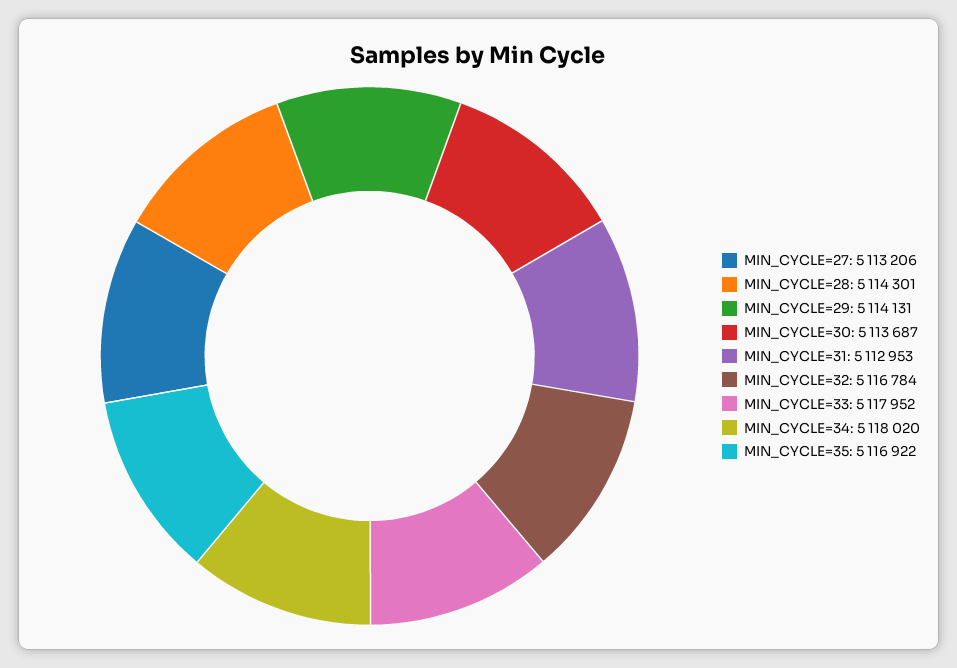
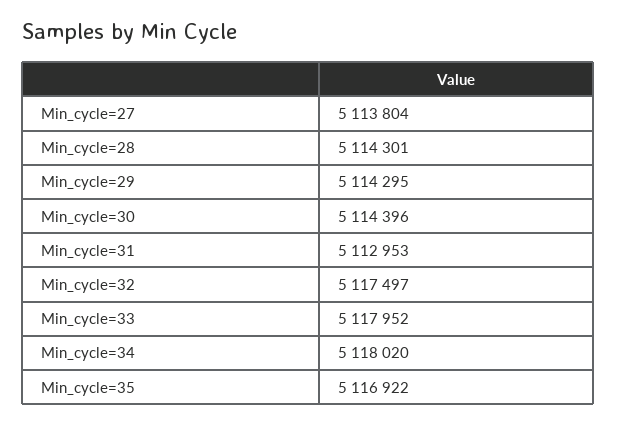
  {
-   "MIN_CYCLE=27": 5113206,
+   "MIN_CYCLE=27": 5113804,
    "MIN_CYCLE=28": 5114301,
-   "MIN_CYCLE=29": 5114131,
+   "MIN_CYCLE=29": 5114295,
-   "MIN_CYCLE=30": 5113687,
+   "MIN_CYCLE=30": 5114396,
    "MIN_CYCLE=31": 5112953,
-   "MIN_CYCLE=32": 5116784,
+   "MIN_CYCLE=32": 5117497,
    "MIN_CYCLE=33": 5117952,
    "MIN_CYCLE=34": 5118020,
    "MIN_CYCLE=35": 5116922
  }

